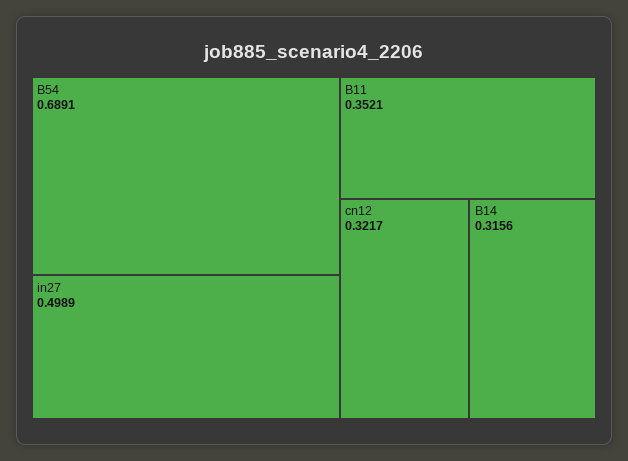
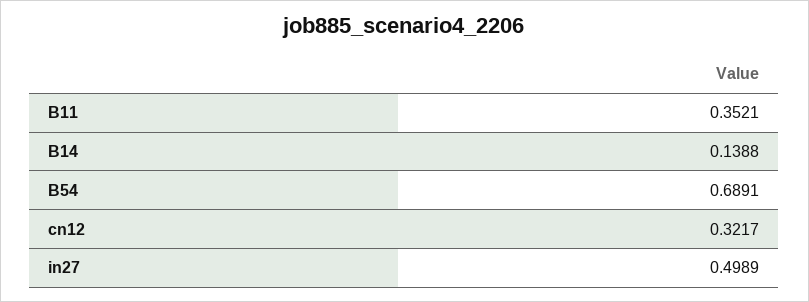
  {
    "B54": 0.6891,
    "in27": 0.4989,
    "B11": 0.3521,
    "cn12": 0.3217,
-   "B14": 0.3156
+   "B14": 0.1388
  }

